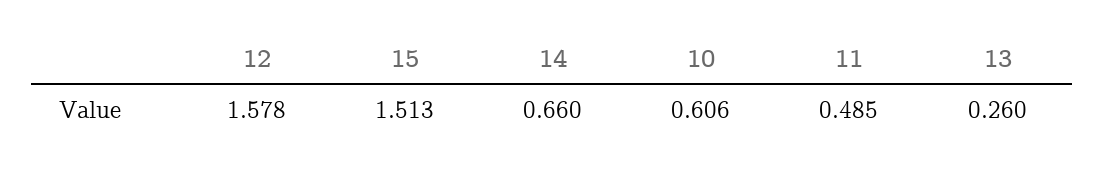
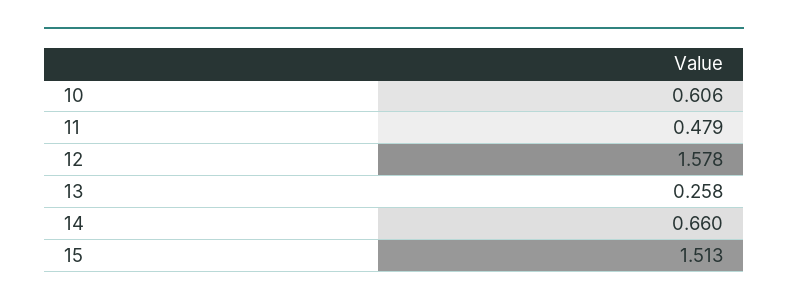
  {
    "12": 1.578,
    "15": 1.513,
    "14": 0.66,
    "10": 0.606,
-   "11": 0.485,
+   "11": 0.479,
-   "13": 0.26
+   "13": 0.258
  }

